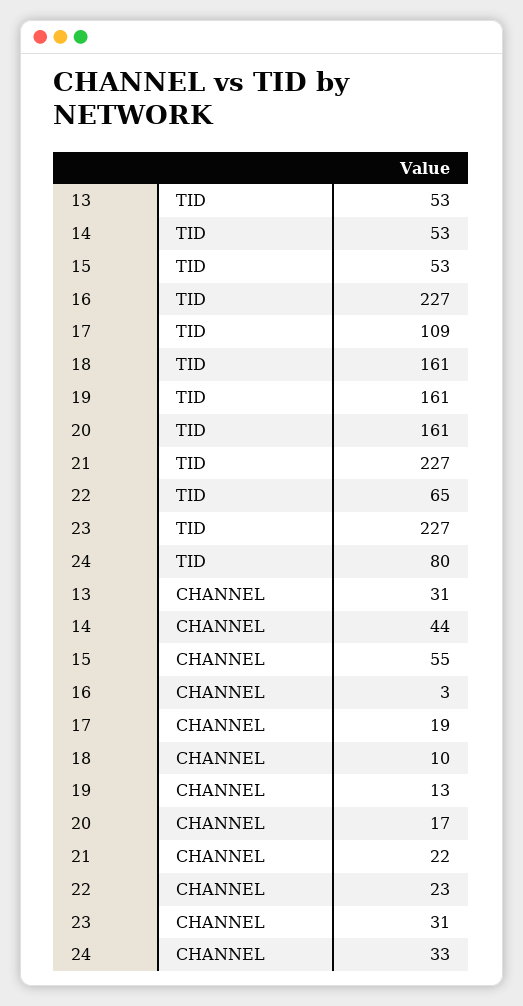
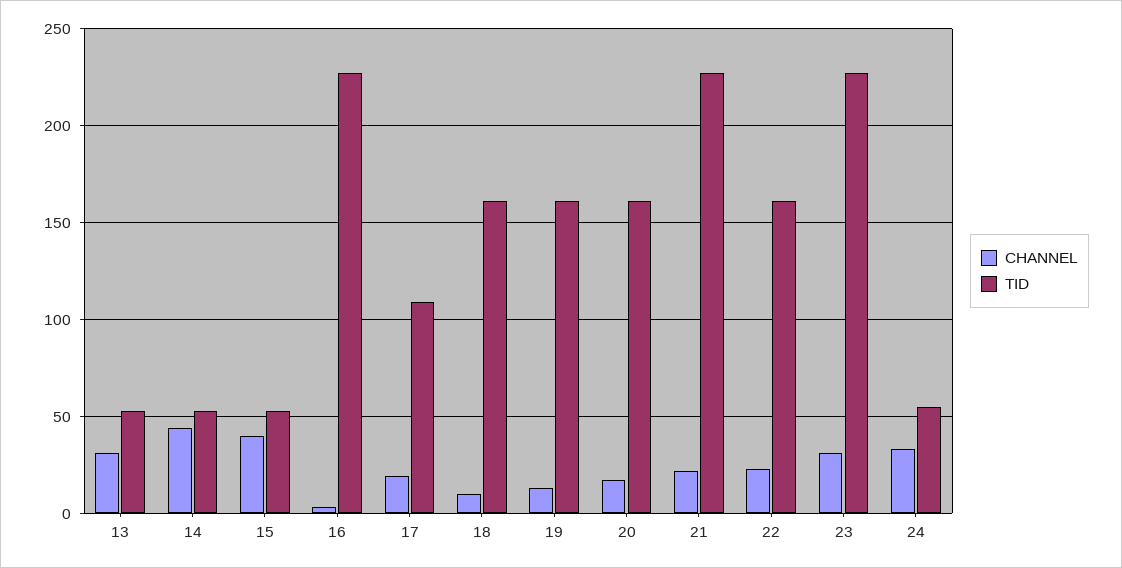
  {
    "TID": {
      "13": 53,
      "14": 53,
      "15": 53,
      "16": 227,
      "17": 109,
      "18": 161,
      "19": 161,
      "20": 161,
      "21": 227,
-     "22": 65,
+     "22": 160,
      "23": 227,
-     "24": 80
+     "24": 55
    },
    "CHANNEL": {
      "13": 31,
      "14": 44,
-     "15": 55,
+     "15": 40,
      "16": 3,
      "17": 19,
      "18": 10,
      "19": 13,
      "20": 17,
      "21": 22,
      "22": 23,
      "23": 31,
      "24": 33
    }
  }

